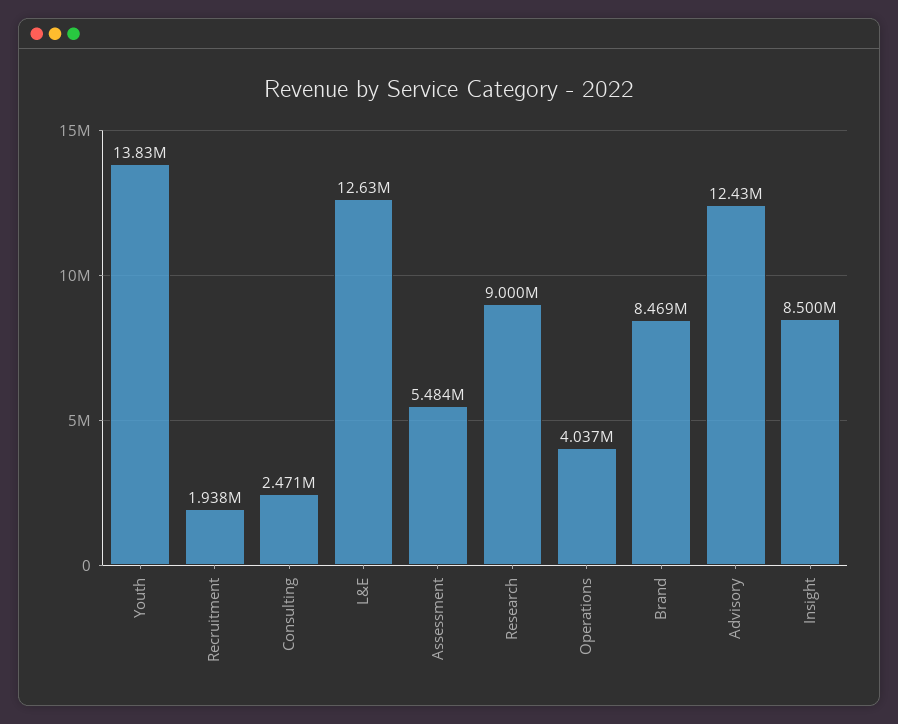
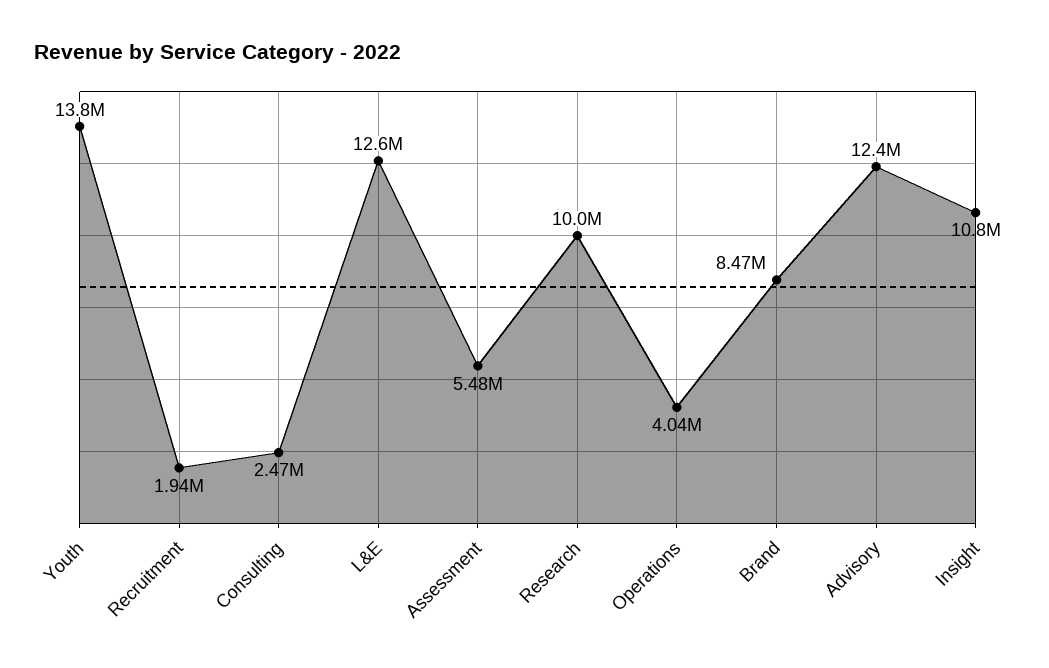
  {
    "Youth": 13830000,
    "Recruitment": 1938000,
    "Consulting": 2471000,
    "L&E": 12630000,
    "Assessment": 5484000,
-   "Research": 9000000,
+   "Research": 10000000,
    "Operations": 4037000,
    "Brand": 8469000,
    "Advisory": 12430000,
-   "Insight": 8500000
+   "Insight": 10800000
  }

